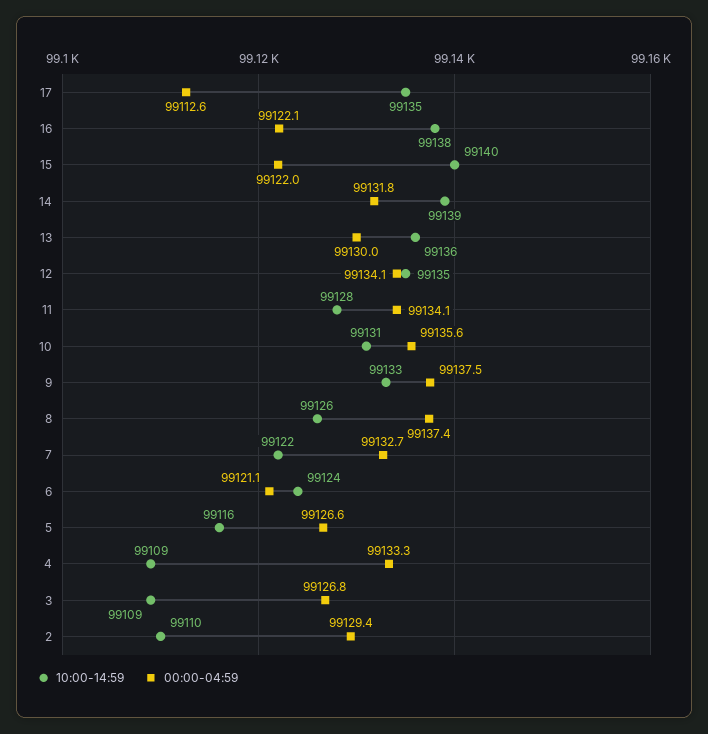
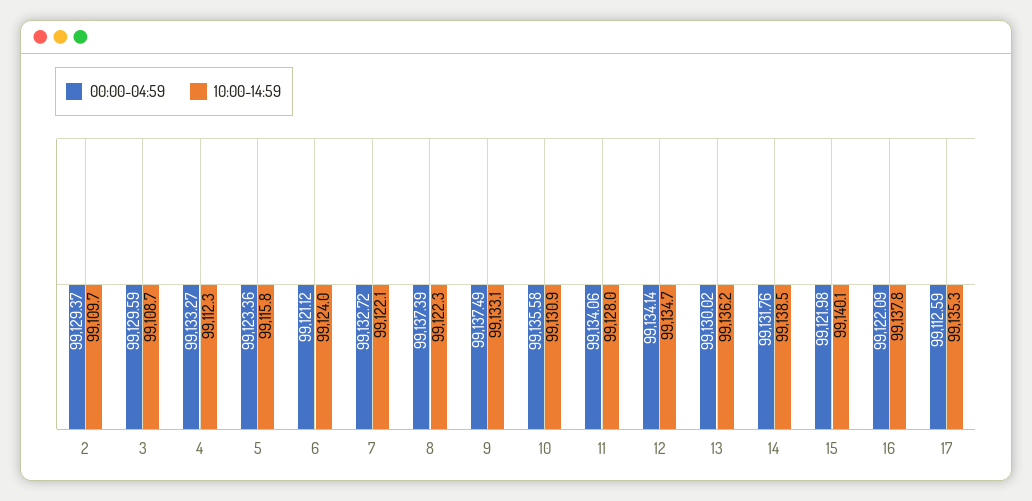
  {
    "10:00-14:59": {
      "17": 99135.3,
      "16": 99137.8,
      "15": 99140.1,
      "14": 99138.5,
      "13": 99136.2,
      "12": 99134.7,
      "11": 99128,
      "10": 99130.9,
      "9": 99133.1,
-     "8": 99126,
+     "8": 99122.3,
      "7": 99122.1,
      "6": 99124,
      "5": 99115.8,
-     "4": 99109,
+     "4": 99112.3,
      "3": 99108.7,
      "2": 99109.7
    },
    "00:00-04:59": {
      "17": 99112.59,
      "16": 99122.09,
      "15": 99121.98,
      "14": 99131.76,
      "13": 99130.02,
      "12": 99134.14,
      "11": 99134.06,
      "10": 99135.58,
      "9": 99137.49,
      "8": 99137.39,
      "7": 99132.72,
      "6": 99121.12,
-     "5": 99126.6,
+     "5": 99123.36,
      "4": 99133.27,
-     "3": 99126.8,
+     "3": 99129.59,
      "2": 99129.37
    }
  }

